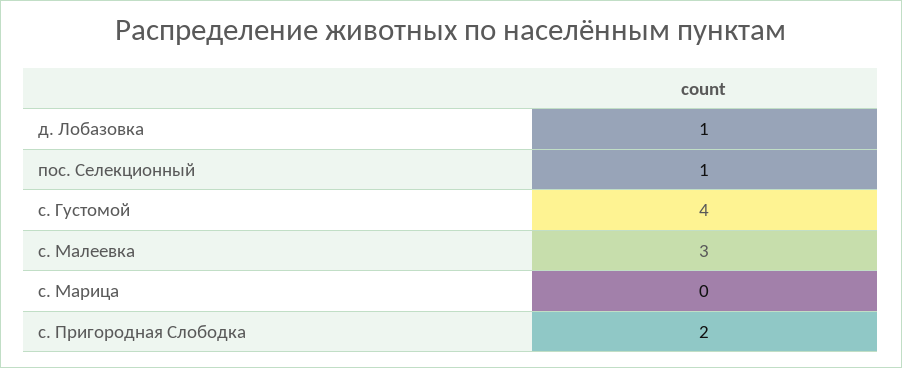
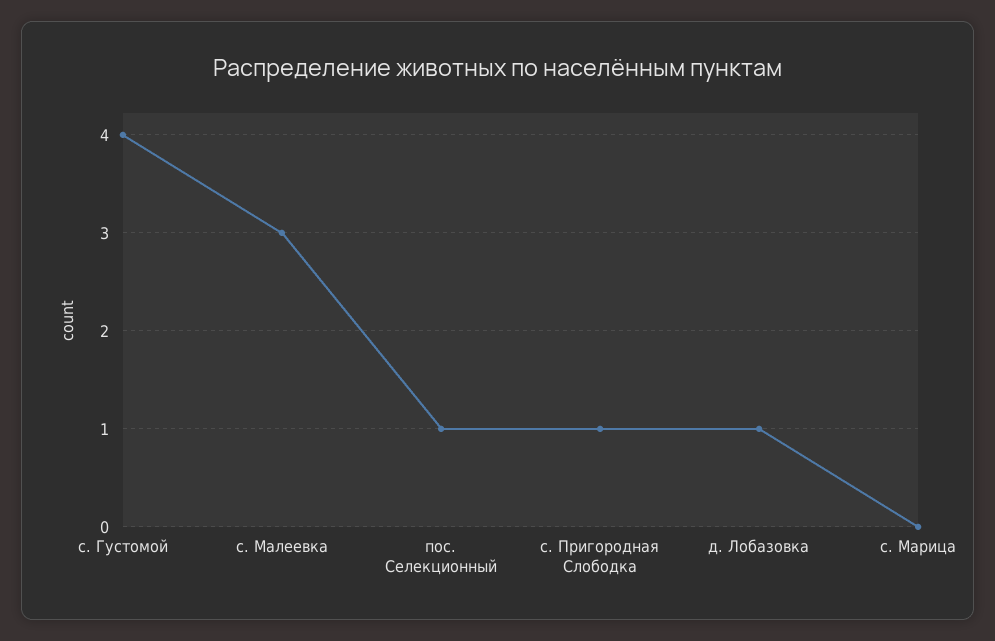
  {
    "д. Лобазовка": 1,
    "пос. Селекционный": 1,
    "с. Густомой": 4,
    "с. Малеевка": 3,
    "с. Марица": 0,
-   "с. Пригородная Слободка": 2
+   "с. Пригородная Слободка": 1
  }

